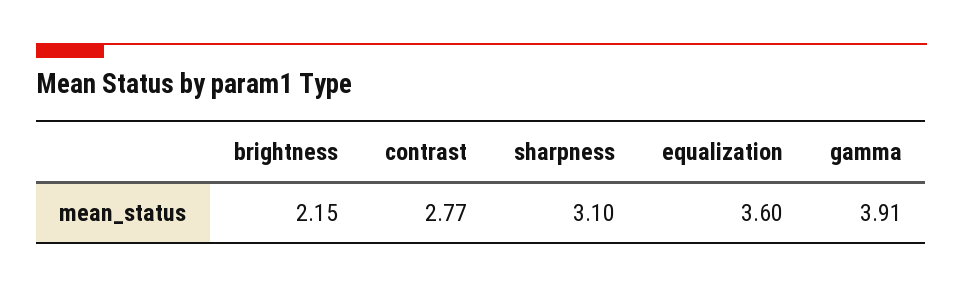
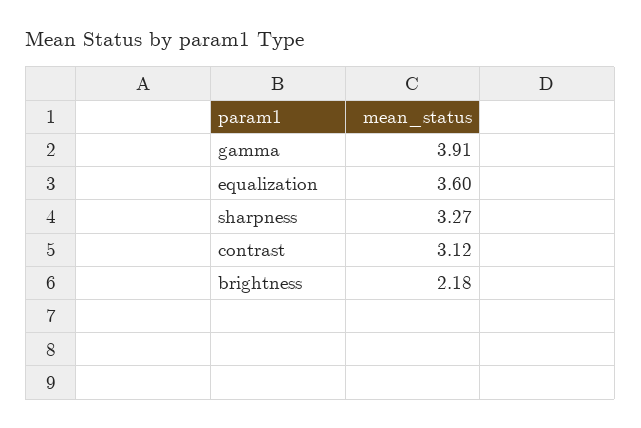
  {
-   "brightness": 2.15,
+   "brightness": 2.18,
-   "contrast": 2.77,
+   "contrast": 3.12,
-   "sharpness": 3.1,
+   "sharpness": 3.27,
    "equalization": 3.6,
    "gamma": 3.91
  }

